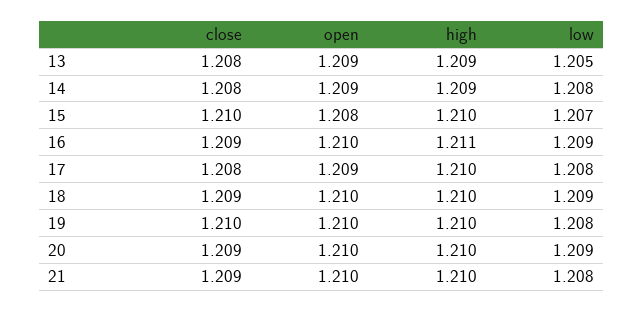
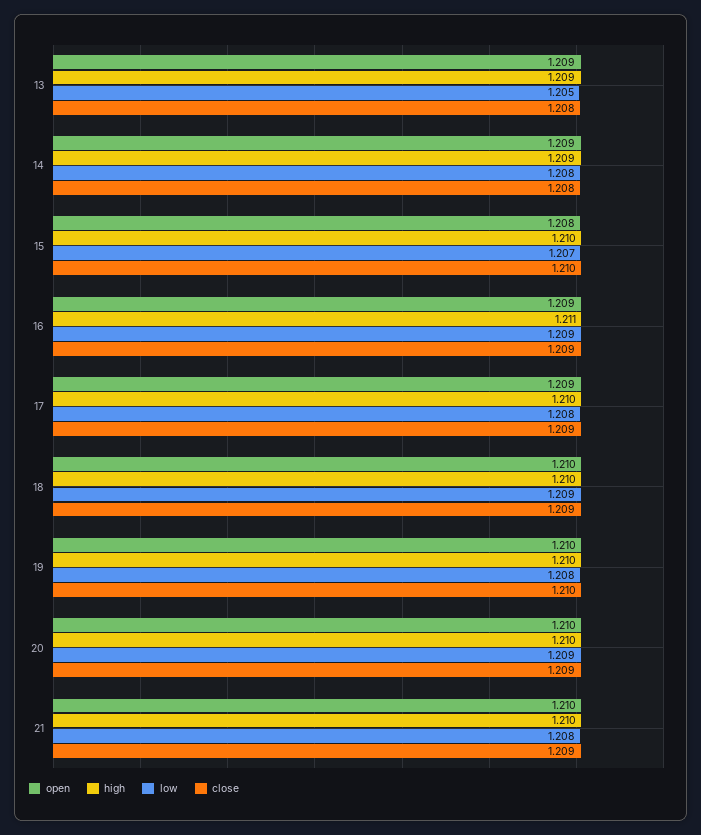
  {
    "close": {
      "13": 1.208,
      "14": 1.208,
      "15": 1.21,
      "16": 1.209,
-     "17": 1.208,
+     "17": 1.209,
      "18": 1.209,
      "19": 1.21,
      "20": 1.209,
      "21": 1.209
    },
    "open": {
      "13": 1.209,
      "14": 1.209,
      "15": 1.208,
-     "16": 1.21,
+     "16": 1.209,
      "17": 1.209,
      "18": 1.21,
      "19": 1.21,
      "20": 1.21,
      "21": 1.21
    },
    "high": {
      "13": 1.209,
      "14": 1.209,
      "15": 1.21,
      "16": 1.211,
      "17": 1.21,
      "18": 1.21,
      "19": 1.21,
      "20": 1.21,
      "21": 1.21
    },
    "low": {
      "13": 1.205,
      "14": 1.208,
      "15": 1.207,
      "16": 1.209,
      "17": 1.208,
      "18": 1.209,
      "19": 1.208,
      "20": 1.209,
      "21": 1.208
    }
  }

